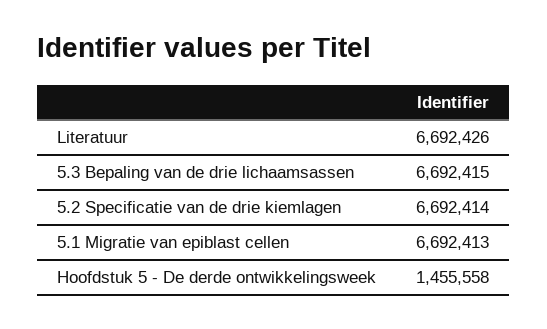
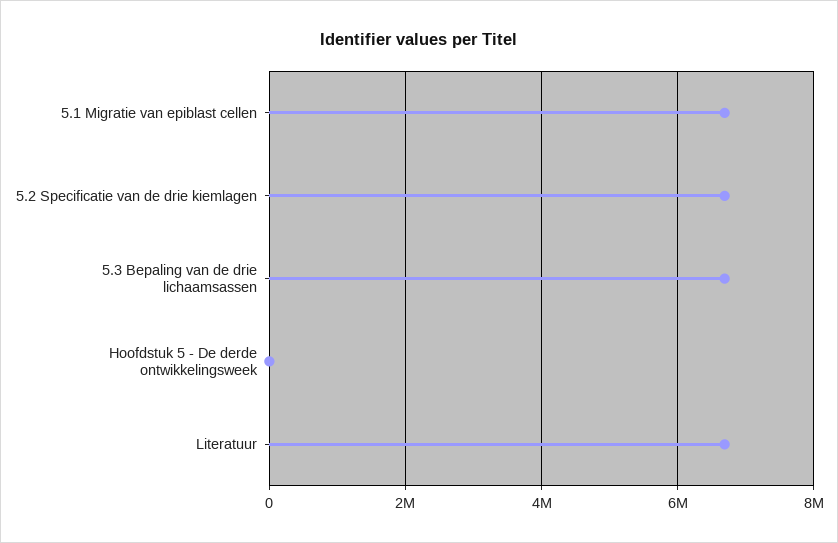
  {
    "Literatuur": 6692426,
    "5.3 Bepaling van de drie lichaamsassen": 6692415,
    "5.2 Specificatie van de drie kiemlagen": 6692414,
    "5.1 Migratie van epiblast cellen": 6692413,
-   "Hoofdstuk 5 - De derde ontwikkelingsweek": 1455558
+   "Hoofdstuk 5 - De derde ontwikkelingsweek": 0
  }

